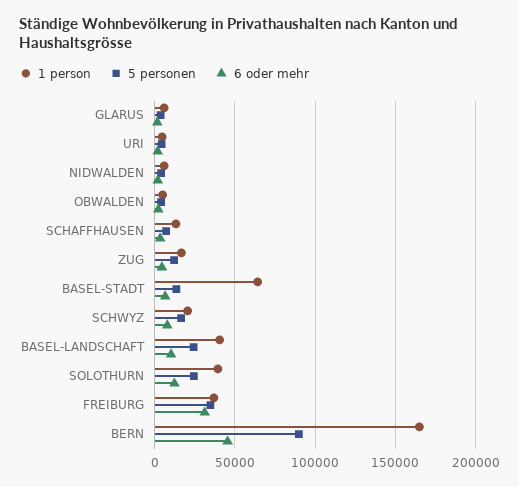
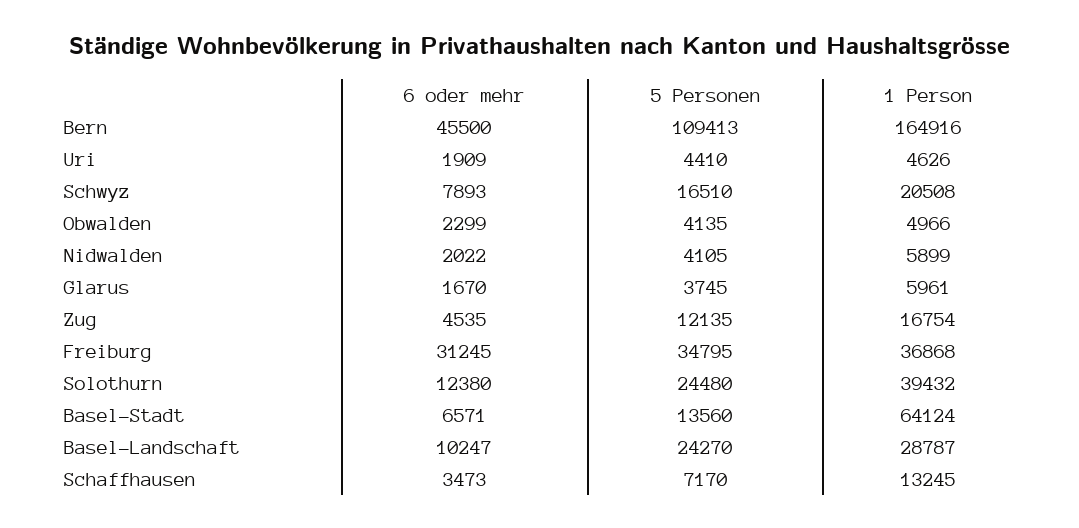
  {
    "1 person": {
      "GLARUS": 5961,
      "URI": 4626,
      "NIDWALDEN": 5899,
      "OBWALDEN": 4966,
      "SCHAFFHAUSEN": 13245,
      "ZUG": 16754,
      "BASEL-STADT": 64124,
      "SCHWYZ": 20508,
-     "BASEL-LANDSCHAFT": 40000,
+     "BASEL-LANDSCHAFT": 28787,
      "SOLOTHURN": 39432,
      "FREIBURG": 36868,
      "BERN": 164916
    },
    "5 personen": {
      "GLARUS": 3745,
      "URI": 4410,
      "NIDWALDEN": 4105,
      "OBWALDEN": 4135,
      "SCHAFFHAUSEN": 7170,
      "ZUG": 12135,
      "BASEL-STADT": 13560,
      "SCHWYZ": 16510,
      "BASEL-LANDSCHAFT": 24270,
      "SOLOTHURN": 24480,
      "FREIBURG": 34795,
-     "BERN": 90000
+     "BERN": 109413
    },
    "6 oder mehr": {
      "GLARUS": 1670,
      "URI": 1909,
      "NIDWALDEN": 2022,
      "OBWALDEN": 2299,
      "SCHAFFHAUSEN": 3473,
      "ZUG": 4535,
      "BASEL-STADT": 6571,
      "SCHWYZ": 7893,
      "BASEL-LANDSCHAFT": 10247,
      "SOLOTHURN": 12380,
      "FREIBURG": 31245,
      "BERN": 45500
    }
  }

